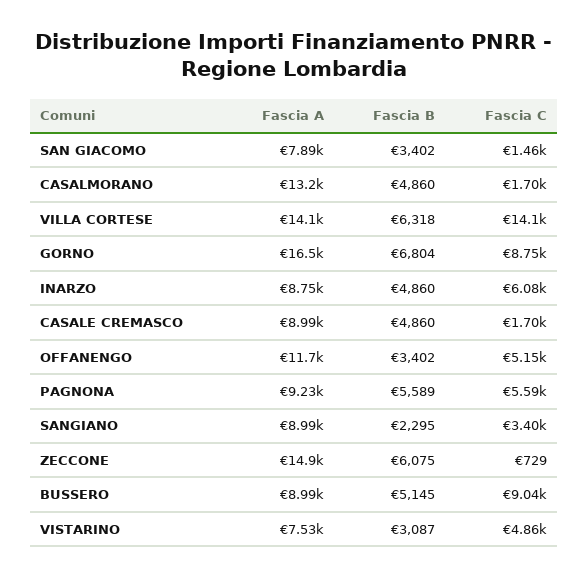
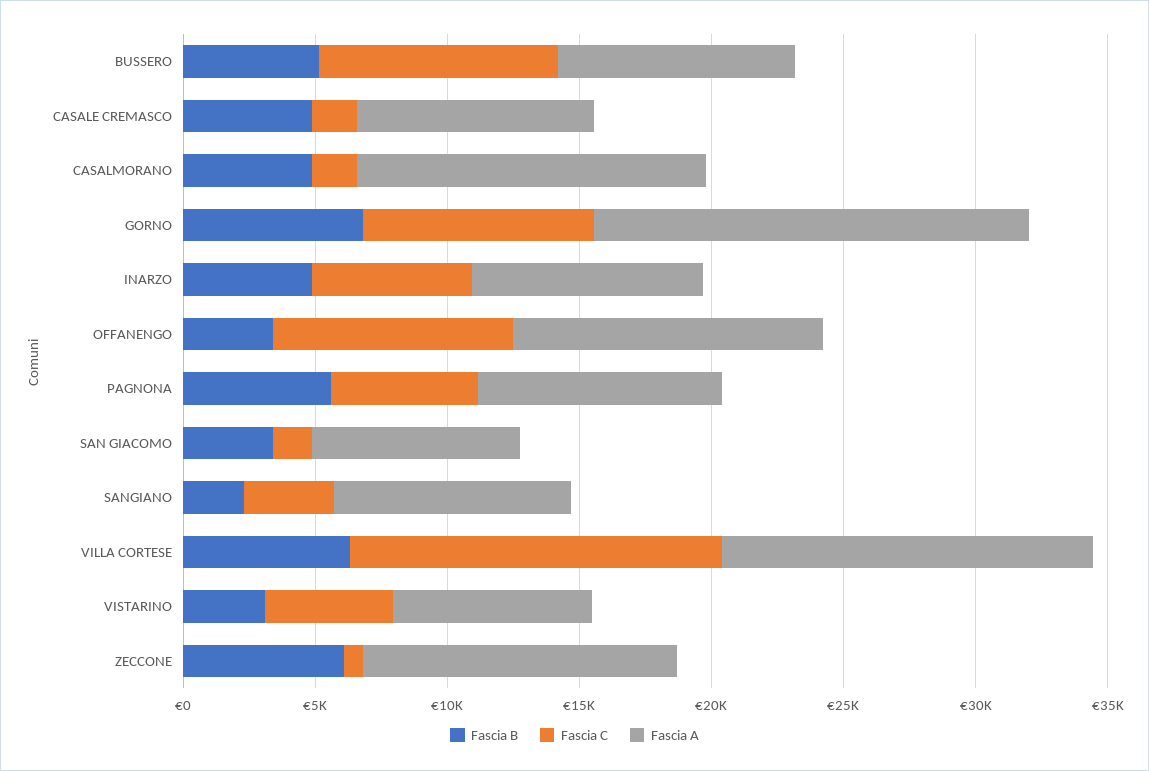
  {
    "Fascia A": {
      "SAN GIACOMO": 7890,
      "CASALMORANO": 13200,
      "VILLA CORTESE": 14100,
      "GORNO": 16500,
      "INARZO": 8750,
      "CASALE CREMASCO": 8990,
      "OFFANENGO": 11700,
      "PAGNONA": 9230,
      "SANGIANO": 8990,
-     "ZECCONE": 14900,
+     "ZECCONE": 12000,
      "BUSSERO": 8990,
      "VISTARINO": 7530
    },
    "Fascia B": {
      "SAN GIACOMO": 3402,
      "CASALMORANO": 4860,
      "VILLA CORTESE": 6318,
      "GORNO": 6804,
      "INARZO": 4860,
      "CASALE CREMASCO": 4860,
      "OFFANENGO": 3402,
      "PAGNONA": 5589,
      "SANGIANO": 2295,
      "ZECCONE": 6075,
      "BUSSERO": 5145,
      "VISTARINO": 3087
    },
    "Fascia C": {
      "SAN GIACOMO": 1460,
      "CASALMORANO": 1700,
      "VILLA CORTESE": 14100,
      "GORNO": 8750,
      "INARZO": 6080,
      "CASALE CREMASCO": 1700,
-     "OFFANENGO": 5150,
+     "OFFANENGO": 9000,
      "PAGNONA": 5590,
      "SANGIANO": 3400,
      "ZECCONE": 729,
      "BUSSERO": 9040,
      "VISTARINO": 4860
    }
  }

